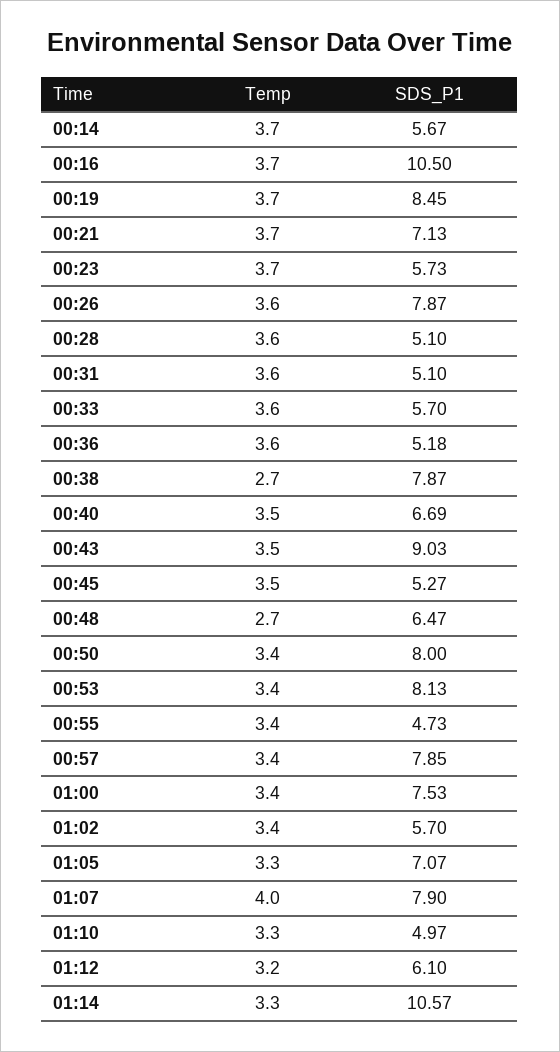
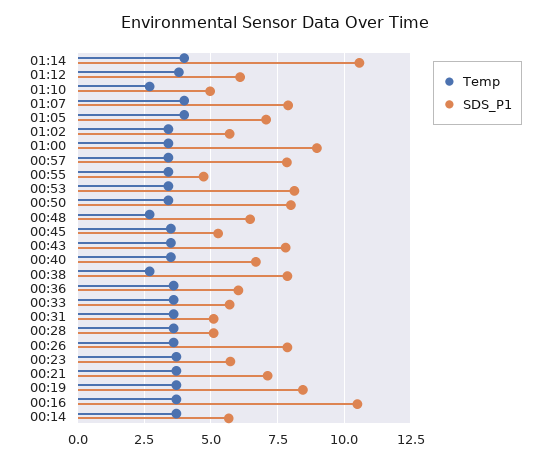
  {
    "Temp": {
      "00:14": 3.7,
      "00:16": 3.7,
      "00:19": 3.7,
      "00:21": 3.7,
      "00:23": 3.7,
      "00:26": 3.6,
      "00:28": 3.6,
      "00:31": 3.6,
      "00:33": 3.6,
      "00:36": 3.6,
      "00:38": 2.7,
      "00:40": 3.5,
      "00:43": 3.5,
      "00:45": 3.5,
      "00:48": 2.7,
      "00:50": 3.4,
      "00:53": 3.4,
      "00:55": 3.4,
      "00:57": 3.4,
      "01:00": 3.4,
      "01:02": 3.4,
-     "01:05": 3.3,
+     "01:05": 4,
      "01:07": 4,
-     "01:10": 3.3,
+     "01:10": 2.75,
-     "01:12": 3.2,
+     "01:12": 3.75,
-     "01:14": 3.3
+     "01:14": 4
    },
    "SDS_P1": {
      "00:14": 5.67,
      "00:16": 10.5,
      "00:19": 8.45,
      "00:21": 7.13,
      "00:23": 5.73,
      "00:26": 7.87,
      "00:28": 5.1,
      "00:31": 5.1,
      "00:33": 5.7,
-     "00:36": 5.18,
+     "00:36": 6,
      "00:38": 7.87,
      "00:40": 6.69,
-     "00:43": 9.03,
+     "00:43": 7.75,
      "00:45": 5.27,
      "00:48": 6.47,
      "00:50": 8,
      "00:53": 8.13,
      "00:55": 4.73,
      "00:57": 7.85,
-     "01:00": 7.53,
+     "01:00": 9,
      "01:02": 5.7,
      "01:05": 7.07,
      "01:07": 7.9,
      "01:10": 4.97,
      "01:12": 6.1,
      "01:14": 10.57
    }
  }

